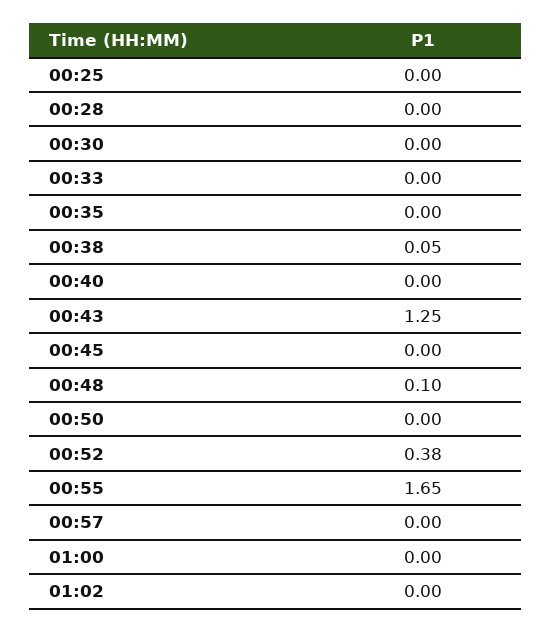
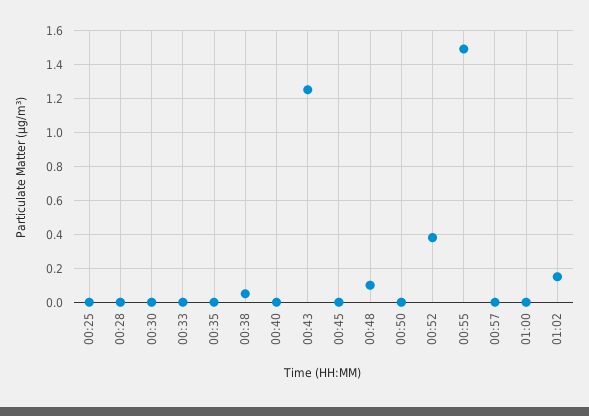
  {
    "00:25": 0,
    "00:28": 0,
    "00:30": 0,
    "00:33": 0,
    "00:35": 0,
    "00:38": 0.05,
    "00:40": 0,
    "00:43": 1.25,
    "00:45": 0,
    "00:48": 0.1,
    "00:50": 0,
    "00:52": 0.38,
-   "00:55": 1.65,
+   "00:55": 1.5,
    "00:57": 0,
    "01:00": 0,
-   "01:02": 0
+   "01:02": 0.15
  }

